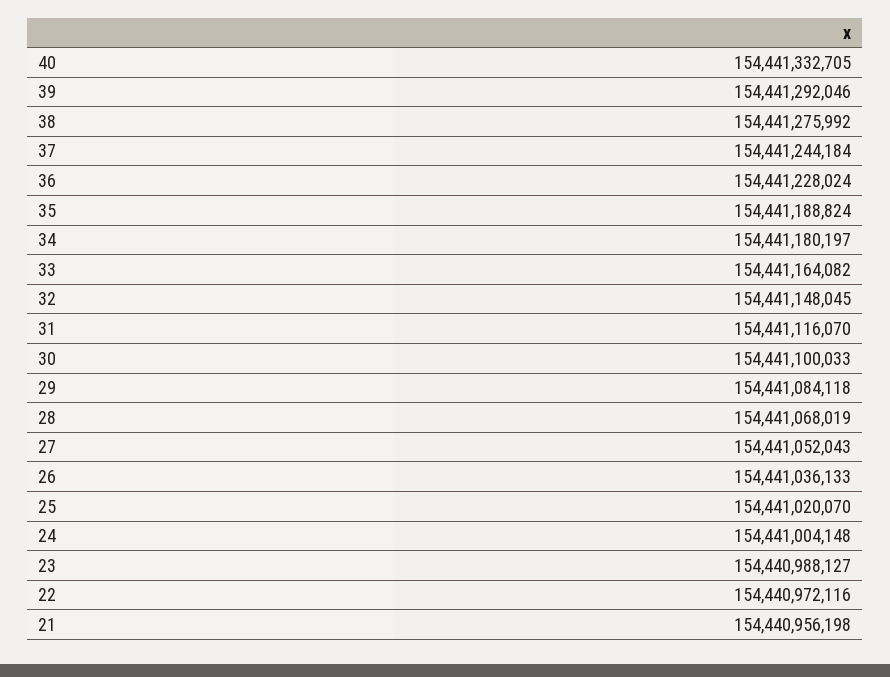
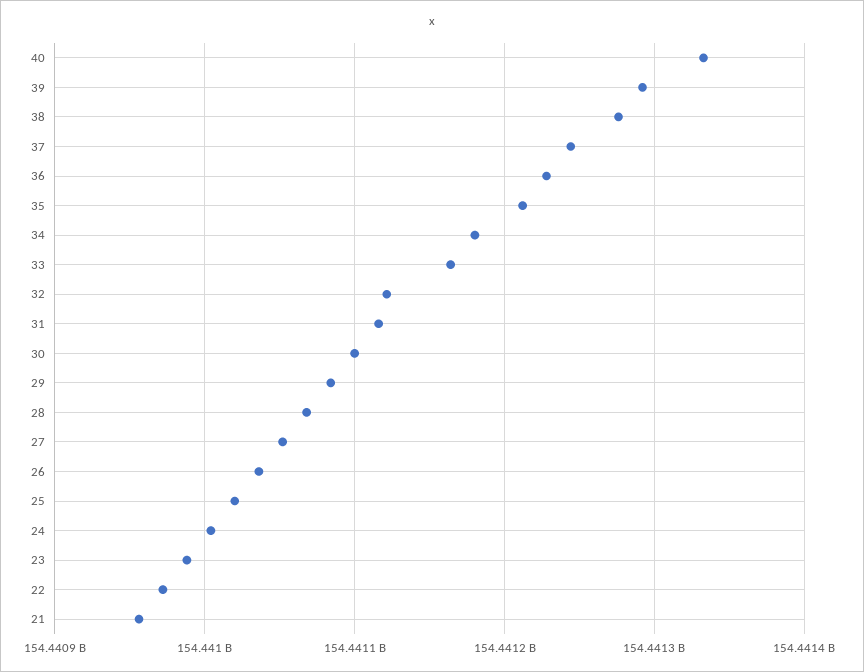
  {
    "40": 154441332705,
    "39": 154441292046,
    "38": 154441275992,
    "37": 154441244184,
    "36": 154441228024,
-   "35": 154441188824,
+   "35": 154441210000,
    "34": 154441180197,
    "33": 154441164082,
-   "32": 154441148045,
+   "32": 154441120000,
    "31": 154441116070,
    "30": 154441100033,
    "29": 154441084118,
    "28": 154441068019,
    "27": 154441052043,
    "26": 154441036133,
    "25": 154441020070,
    "24": 154441004148,
    "23": 154440988127,
    "22": 154440972116,
    "21": 154440956198
  }

